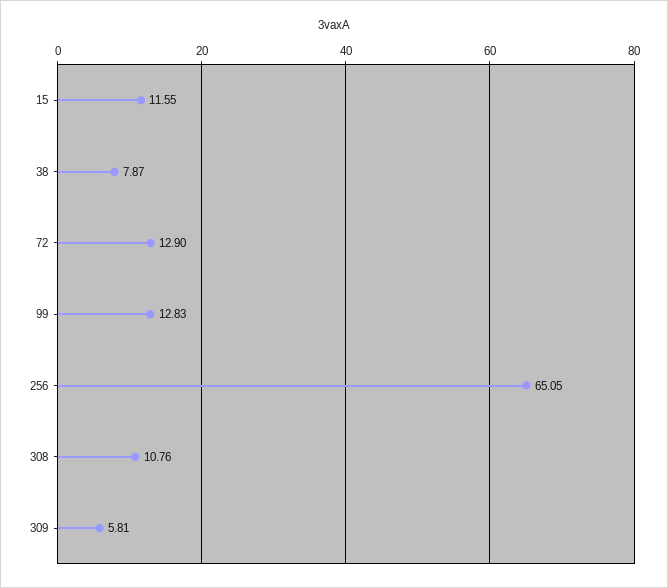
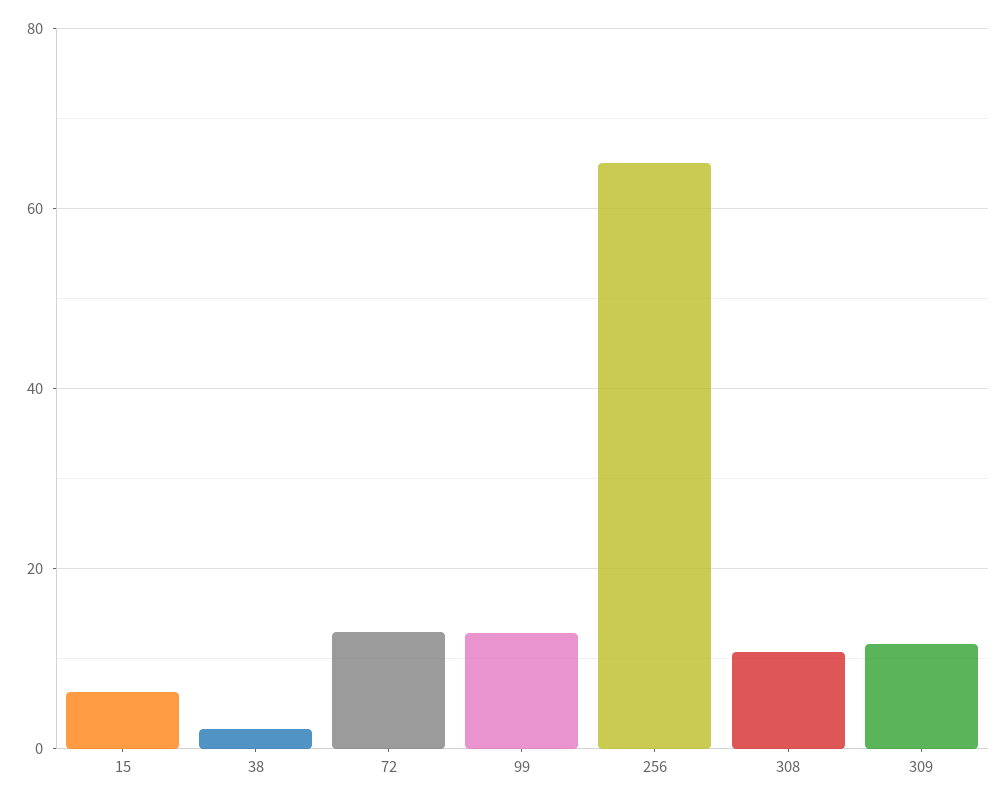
  {
-   "15": 11.55,
+   "15": 6,
-   "38": 7.87,
+   "38": 2,
    "72": 12.9,
    "99": 12.83,
    "256": 65.05,
    "308": 10.76,
-   "309": 5.81
+   "309": 12
  }

